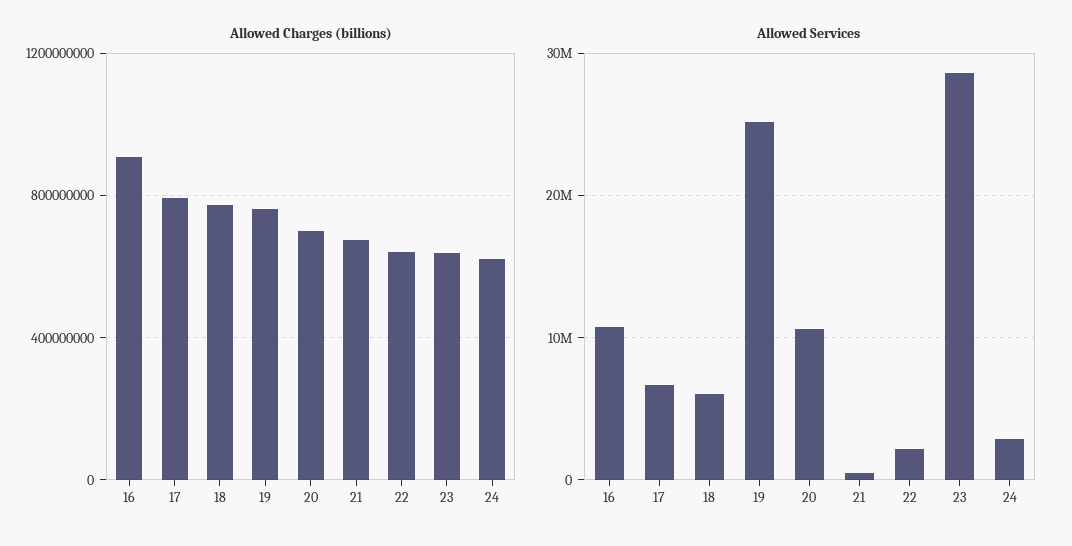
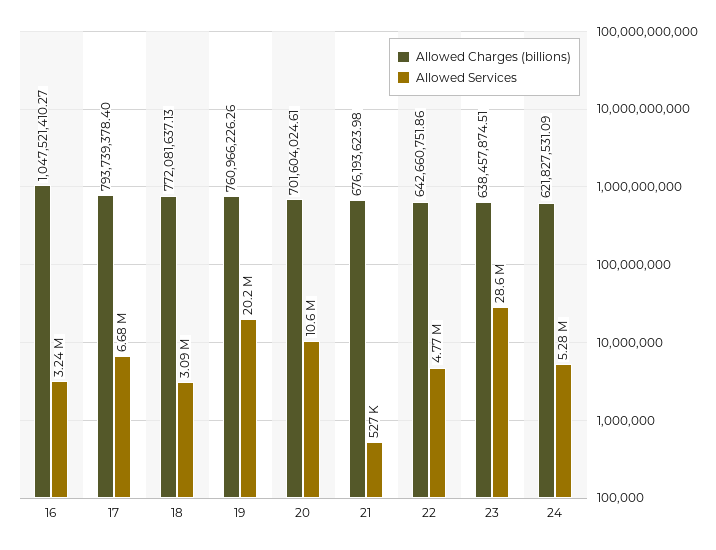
  {
    "Allowed Charges (billions)": {
-     "16": 900000000,
+     "16": 1047521410.27,
      "17": 793739378.4,
      "18": 772081637.13,
      "19": 760966226.26,
      "20": 701604024.61,
      "21": 676193623.98,
      "22": 642660751.86,
      "23": 638457874.51,
      "24": 621827531.09
    },
    "Allowed Services": {
-     "16": 11000000,
+     "16": 3240000,
      "17": 6680000,
-     "18": 6000000,
+     "18": 3090000,
-     "19": 25000000,
+     "19": 20200000,
      "20": 10600000,
      "21": 527000,
-     "22": 2000000,
+     "22": 4770000,
      "23": 28600000,
-     "24": 3000000
+     "24": 5280000
    }
  }

